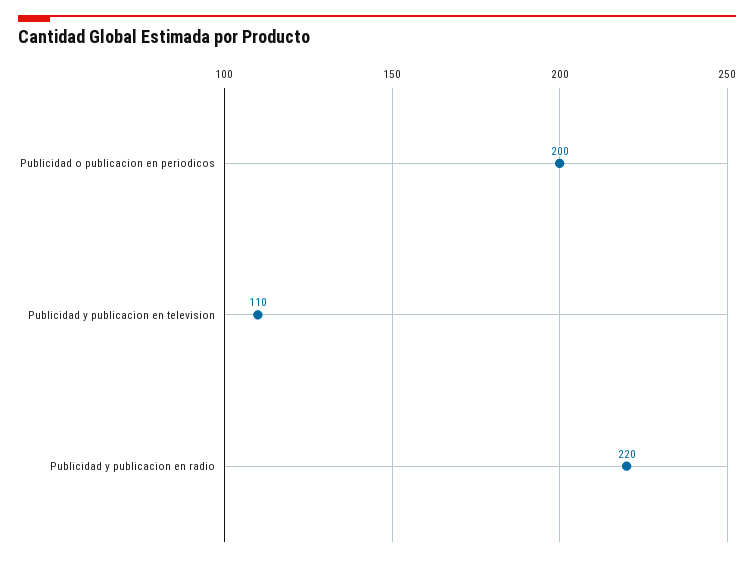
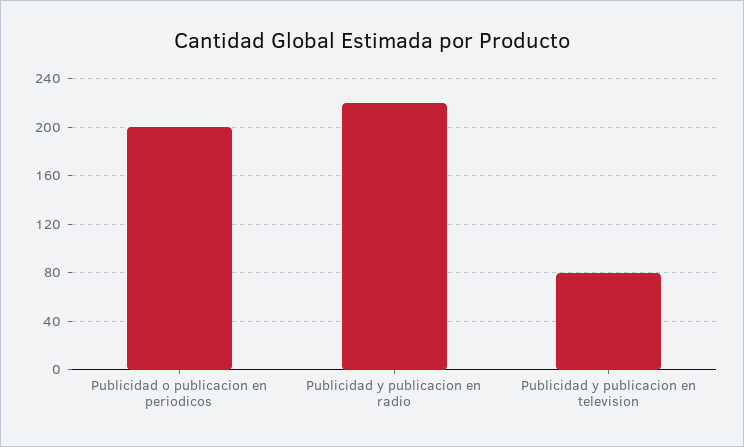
  {
    "Publicidad o publicacion en periodicos": 200,
-   "Publicidad y publicacion en television": 110,
+   "Publicidad y publicacion en television": 80,
    "Publicidad y publicacion en radio": 220
  }

